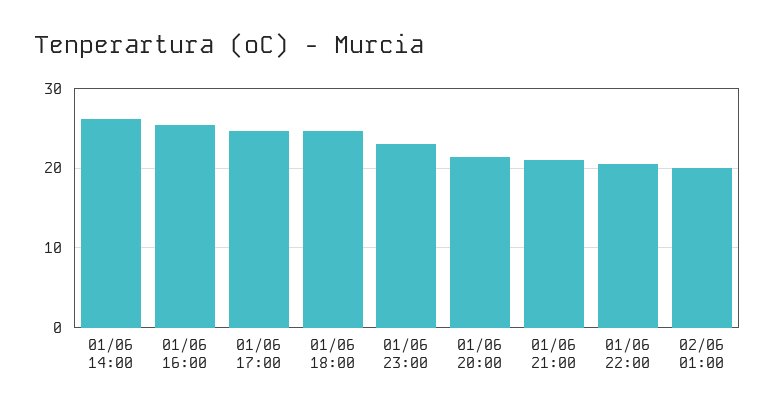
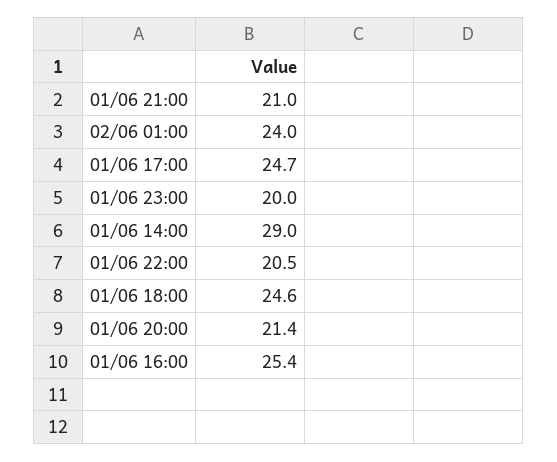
  {
-   "01/06 14:00": 26,
+   "01/06 14:00": 29,
    "01/06 16:00": 25.4,
    "01/06 17:00": 24.7,
    "01/06 18:00": 24.6,
-   "01/06 23:00": 23,
+   "01/06 23:00": 20,
    "01/06 20:00": 21.4,
    "01/06 21:00": 21,
    "01/06 22:00": 20.5,
-   "02/06 01:00": 20
+   "02/06 01:00": 24
  }

